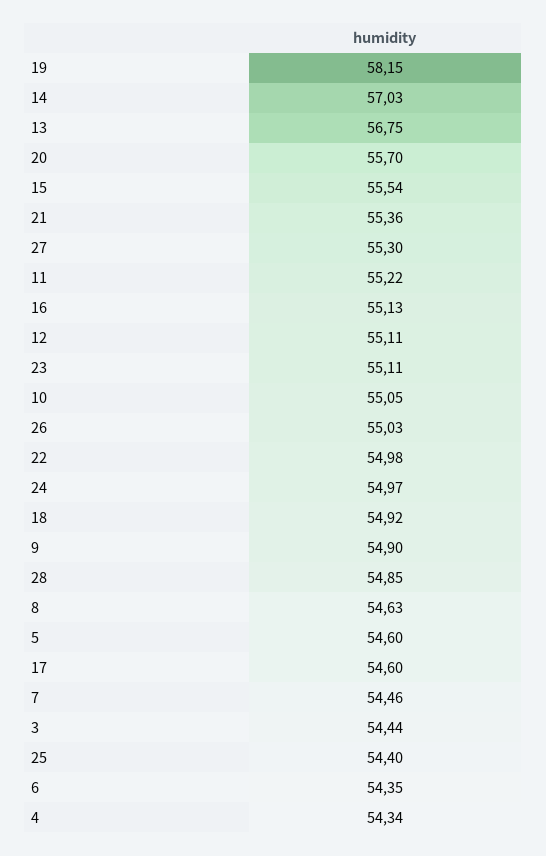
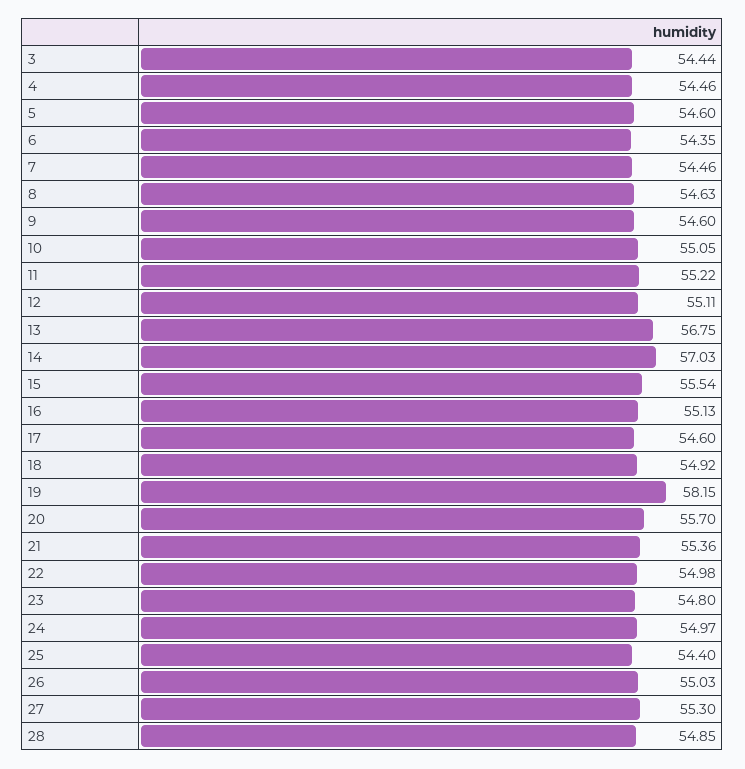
  {
    "19": 58.15,
    "14": 57.03,
    "13": 56.75,
    "20": 55.7,
    "15": 55.54,
    "21": 55.36,
    "27": 55.3,
    "11": 55.22,
    "16": 55.13,
    "12": 55.11,
-   "23": 55.11,
+   "23": 54.8,
    "10": 55.05,
    "26": 55.03,
    "22": 54.98,
    "24": 54.97,
    "18": 54.92,
-   "9": 54.9,
+   "9": 54.6,
    "28": 54.85,
    "8": 54.63,
    "5": 54.6,
    "17": 54.6,
    "7": 54.46,
    "3": 54.44,
    "25": 54.4,
    "6": 54.35,
-   "4": 54.34
+   "4": 54.46
  }

